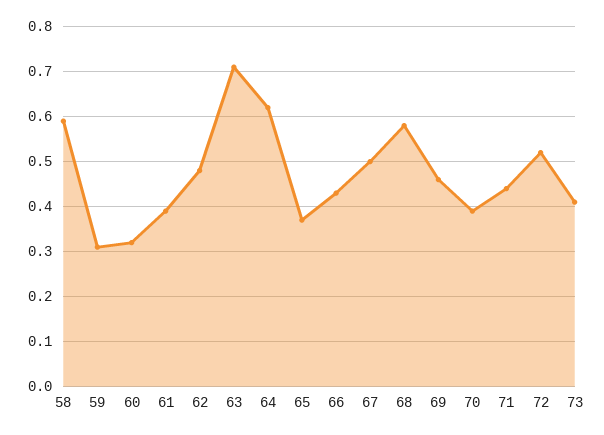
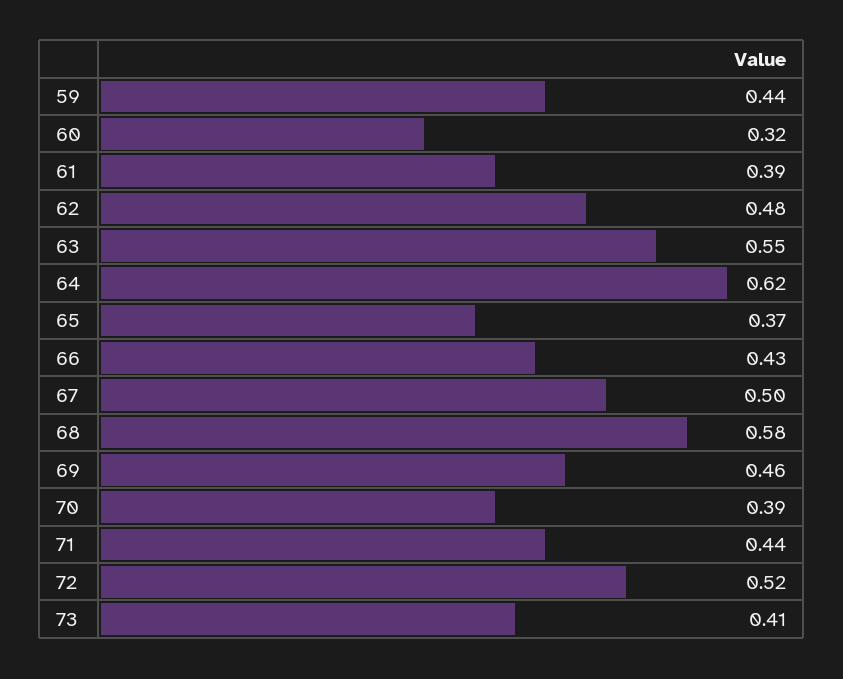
  {
-   "58": 0.6,
-   "59": 0.3,
+   "59": 0.44,
    "60": 0.32,
    "61": 0.39,
    "62": 0.48,
-   "63": 0.7,
+   "63": 0.55,
    "64": 0.62,
    "65": 0.37,
    "66": 0.43,
    "67": 0.5,
    "68": 0.58,
    "69": 0.46,
    "70": 0.39,
    "71": 0.44,
    "72": 0.52,
    "73": 0.41
  }

